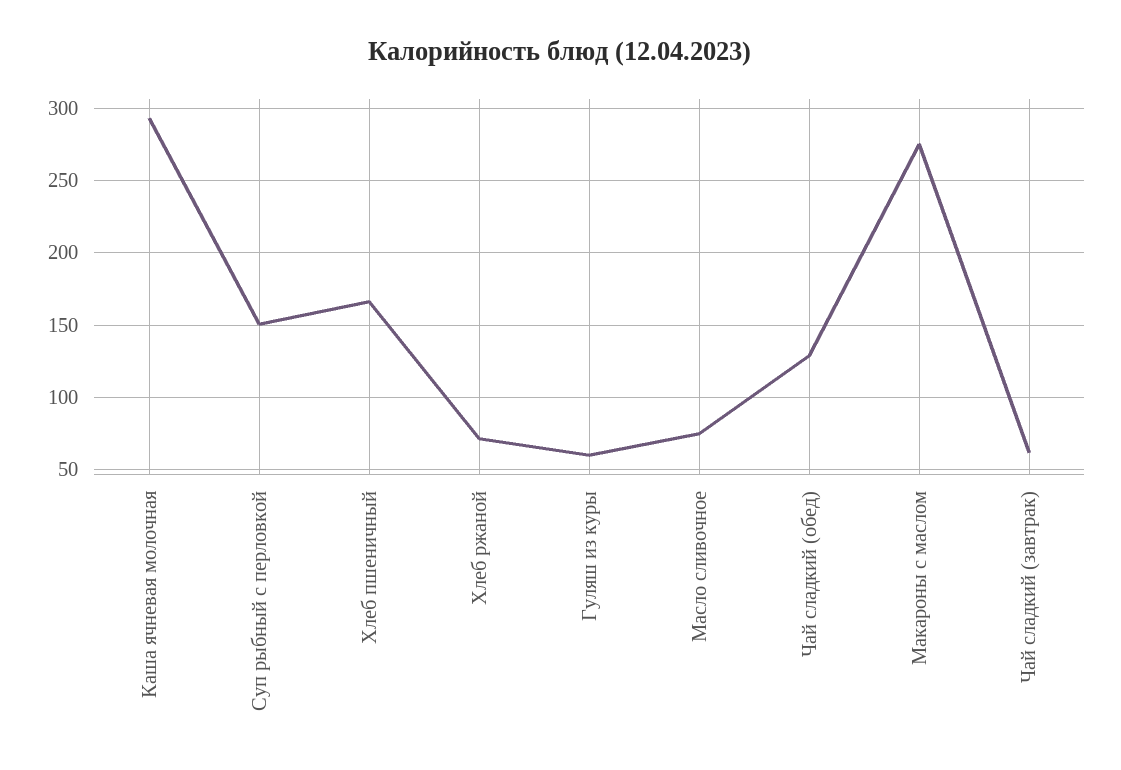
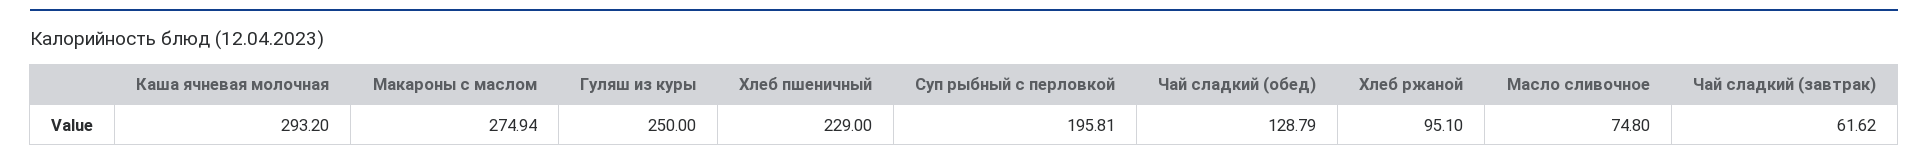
  {
    "Каша ячневая молочная": 293.2,
-   "Суп рыбный с перловкой": 150,
+   "Суп рыбный с перловкой": 195.81,
-   "Хлеб пшеничный": 165,
+   "Хлеб пшеничный": 229,
-   "Хлеб ржаной": 70,
+   "Хлеб ржаной": 95.1,
-   "Гуляш из куры": 60,
+   "Гуляш из куры": 250,
    "Масло сливочное": 74.8,
    "Чай сладкий (обед)": 128.79,
    "Макароны с маслом": 274.94,
    "Чай сладкий (завтрак)": 61.62
  }

